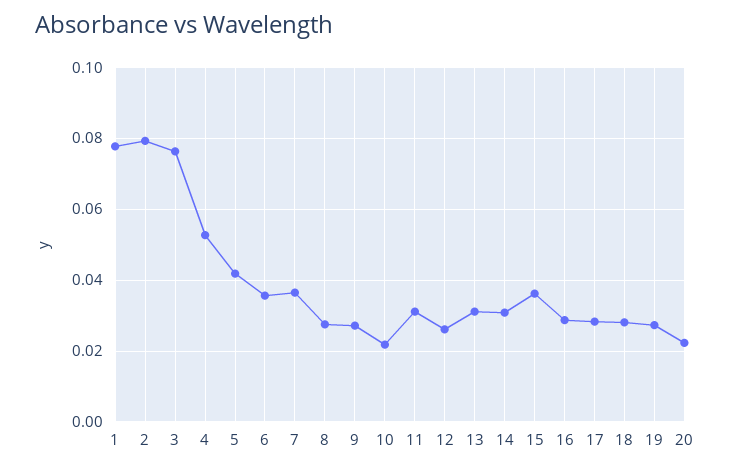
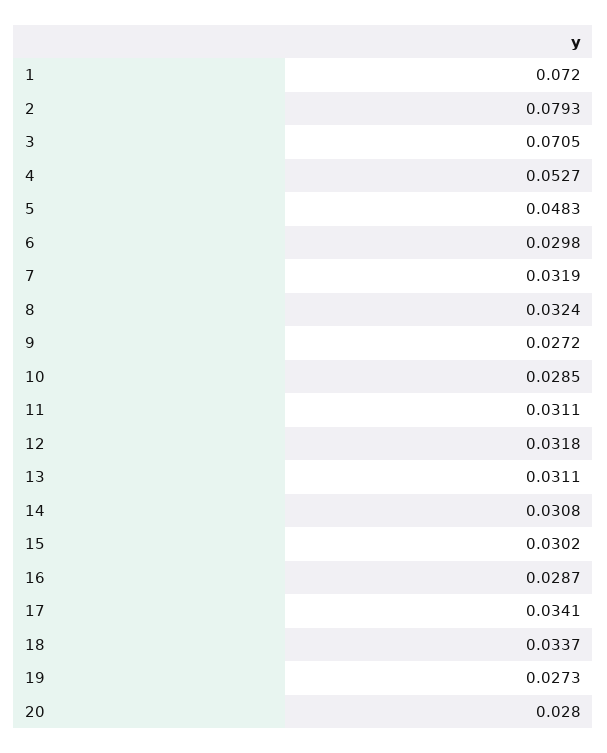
  {
-   "1": 0.078,
+   "1": 0.072,
    "2": 0.0793,
-   "3": 0.076,
+   "3": 0.0705,
    "4": 0.0527,
-   "5": 0.042,
+   "5": 0.0483,
-   "6": 0.036,
+   "6": 0.0298,
-   "7": 0.036,
+   "7": 0.0319,
-   "8": 0.028,
+   "8": 0.0324,
    "9": 0.0272,
-   "10": 0.022,
+   "10": 0.0285,
    "11": 0.0311,
-   "12": 0.026,
+   "12": 0.0318,
    "13": 0.0311,
    "14": 0.0308,
-   "15": 0.036,
+   "15": 0.0302,
    "16": 0.0287,
-   "17": 0.028,
+   "17": 0.0341,
-   "18": 0.028,
+   "18": 0.0337,
    "19": 0.0273,
-   "20": 0.022
+   "20": 0.028
  }

